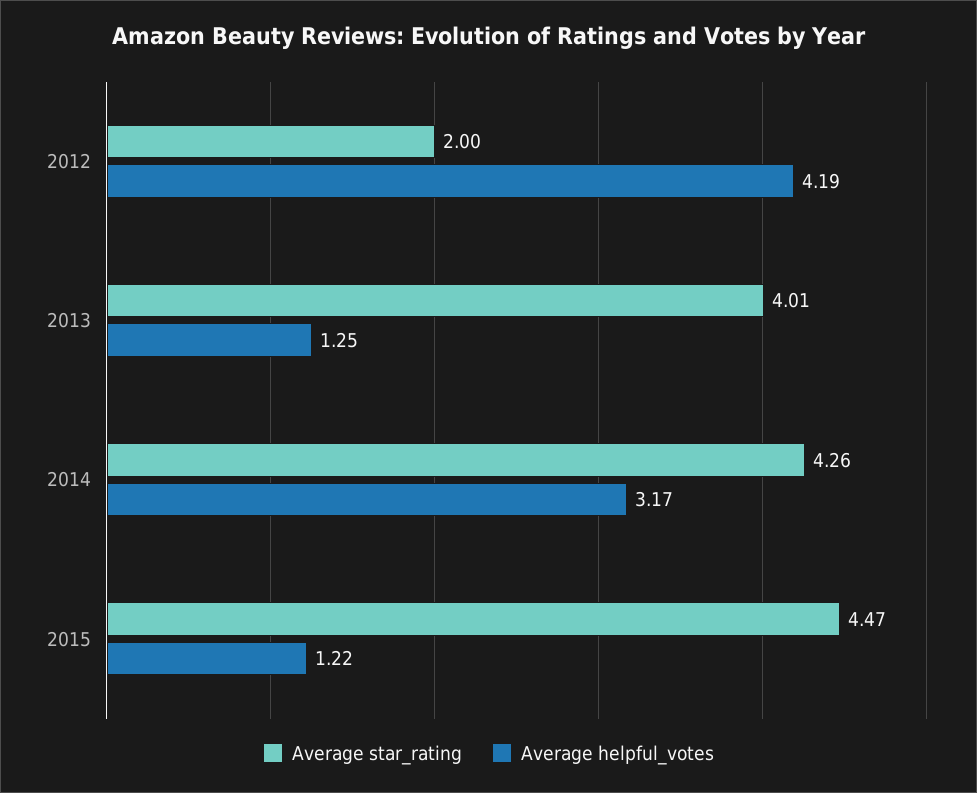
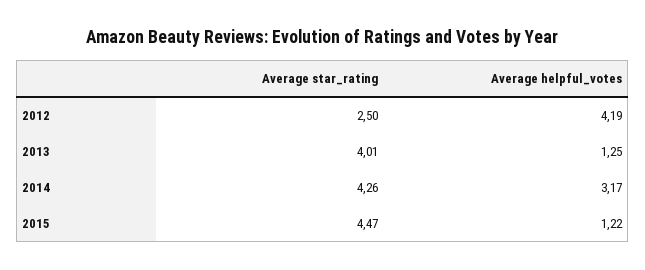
  {
    "Average star_rating": {
-     "2012": 2,
+     "2012": 2.5,
      "2013": 4.01,
      "2014": 4.26,
      "2015": 4.47
    },
    "Average helpful_votes": {
      "2012": 4.19,
      "2013": 1.25,
      "2014": 3.17,
      "2015": 1.22
    }
  }

